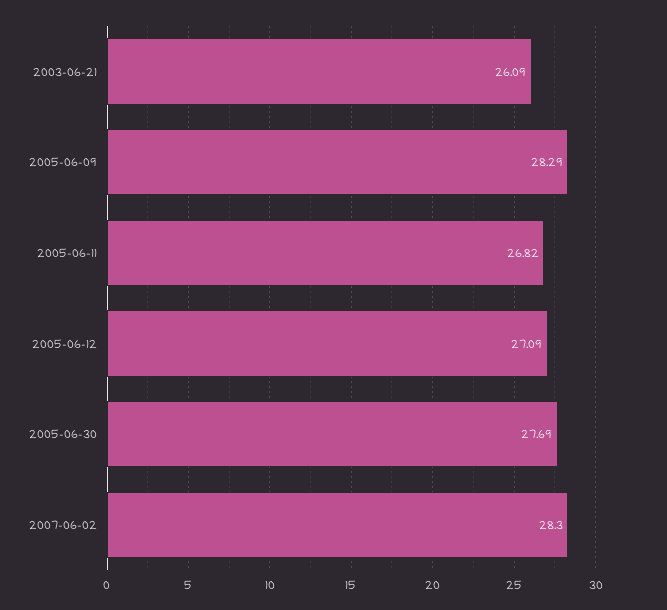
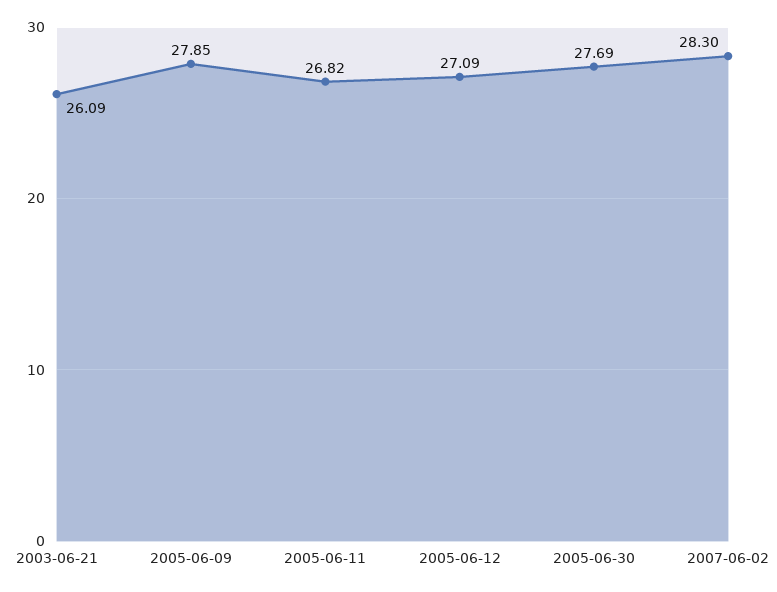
  {
    "2003-06-21": 26.09,
-   "2005-06-09": 28.29,
+   "2005-06-09": 27.85,
    "2005-06-11": 26.82,
    "2005-06-12": 27.09,
    "2005-06-30": 27.69,
    "2007-06-02": 28.3
  }

